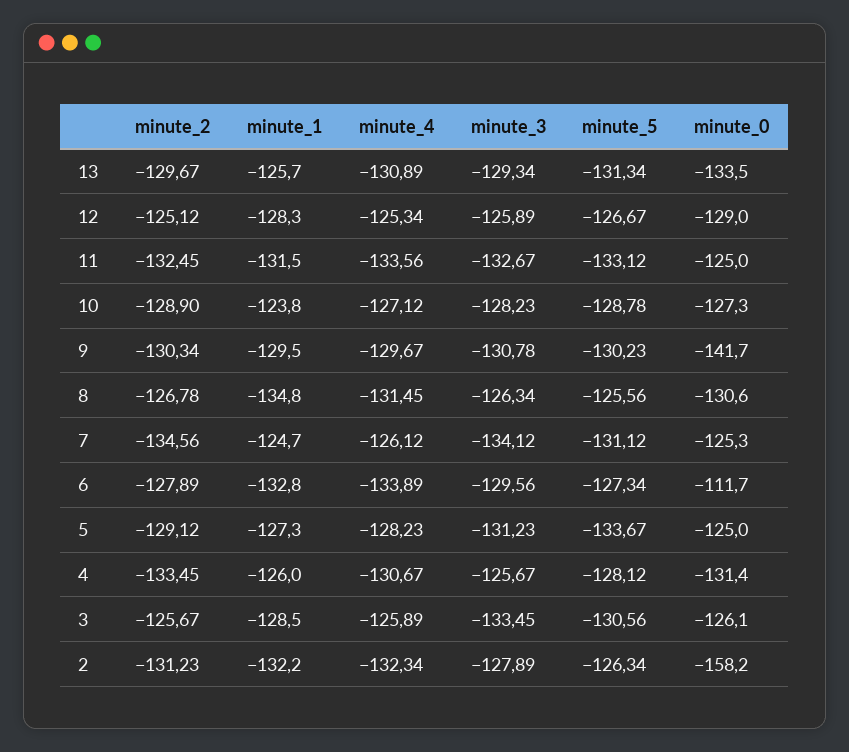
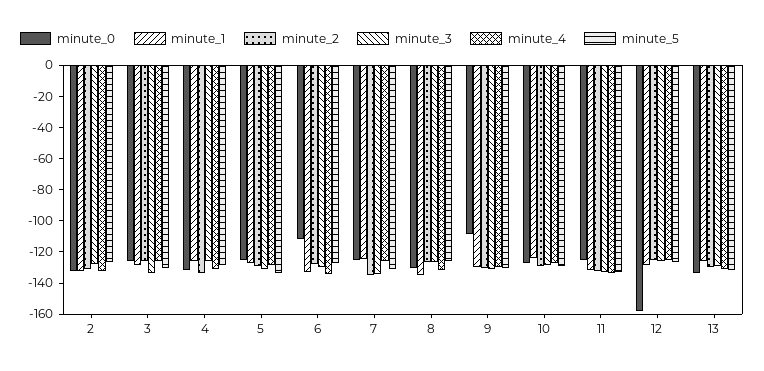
  {
    "minute_2": {
      "13": -129.67,
      "12": -125.12,
      "11": -132.45,
      "10": -128.9,
      "9": -130.34,
      "8": -126.78,
      "7": -134.56,
      "6": -127.89,
      "5": -129.12,
      "4": -133.45,
      "3": -125.67,
      "2": -131.23
    },
    "minute_1": {
      "13": -125.7,
      "12": -128.3,
      "11": -131.5,
      "10": -123.8,
      "9": -129.5,
      "8": -134.8,
      "7": -124.7,
      "6": -132.8,
      "5": -127.3,
      "4": -126,
      "3": -128.5,
      "2": -132.2
    },
    "minute_4": {
      "13": -130.89,
      "12": -125.34,
      "11": -133.56,
      "10": -127.12,
      "9": -129.67,
      "8": -131.45,
      "7": -126.12,
      "6": -133.89,
      "5": -128.23,
      "4": -130.67,
      "3": -125.89,
      "2": -132.34
    },
    "minute_3": {
      "13": -129.34,
      "12": -125.89,
      "11": -132.67,
      "10": -128.23,
      "9": -130.78,
      "8": -126.34,
      "7": -134.12,
      "6": -129.56,
      "5": -131.23,
      "4": -125.67,
      "3": -133.45,
      "2": -127.89
    },
    "minute_5": {
      "13": -131.34,
      "12": -126.67,
      "11": -133.12,
      "10": -128.78,
      "9": -130.23,
      "8": -125.56,
      "7": -131.12,
      "6": -127.34,
      "5": -133.67,
      "4": -128.12,
      "3": -130.56,
      "2": -126.34
    },
    "minute_0": {
      "13": -133.5,
-     "12": -129,
+     "12": -160,
      "11": -125,
      "10": -127.3,
-     "9": -141.7,
+     "9": -110,
      "8": -130.6,
      "7": -125.3,
      "6": -111.7,
      "5": -125,
      "4": -131.4,
      "3": -126.1,
-     "2": -158.2
+     "2": -130
    }
  }

